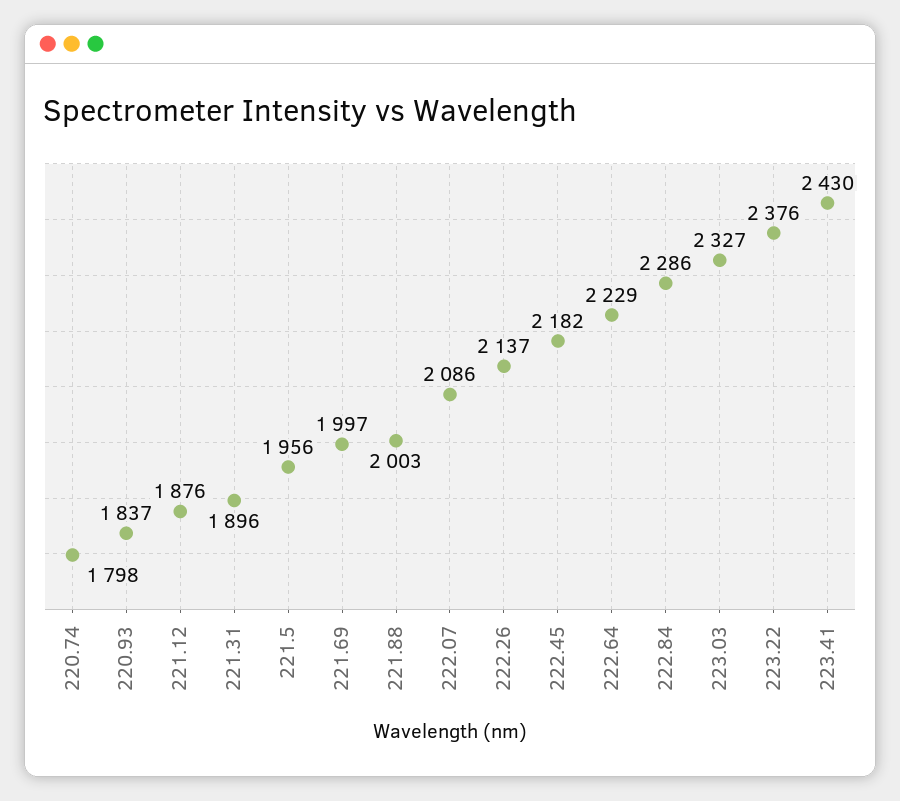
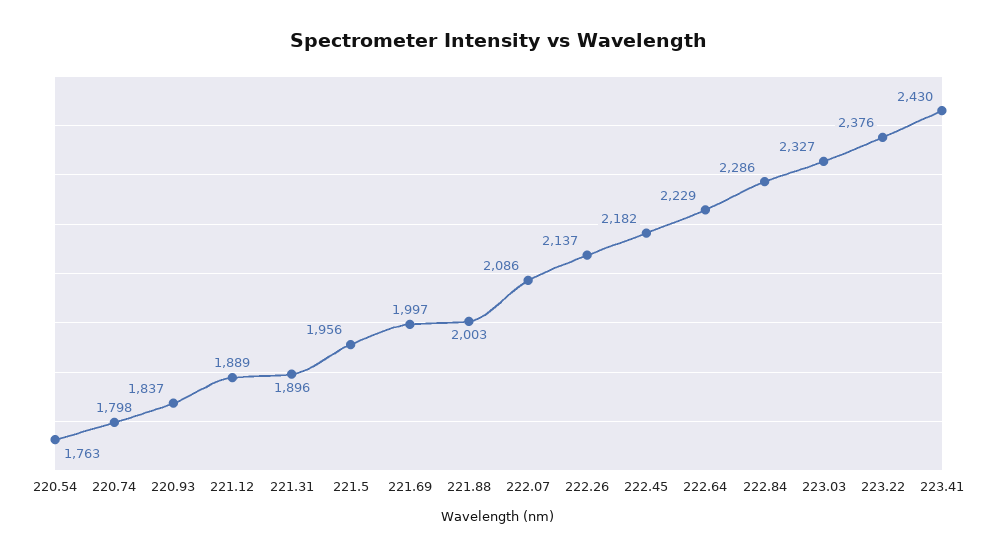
  {
    "220.74": 1798,
    "220.93": 1837,
-   "221.12": 1876,
+   "221.12": 1889,
    "221.31": 1896,
    "221.5": 1956,
    "221.69": 1997,
    "221.88": 2003,
    "222.07": 2086,
    "222.26": 2137,
    "222.45": 2182,
    "222.64": 2229,
    "222.84": 2286,
    "223.03": 2327,
    "223.22": 2376,
-   "223.41": 2430
+   "223.41": 2430,
+   "220.54": 1763
  }

